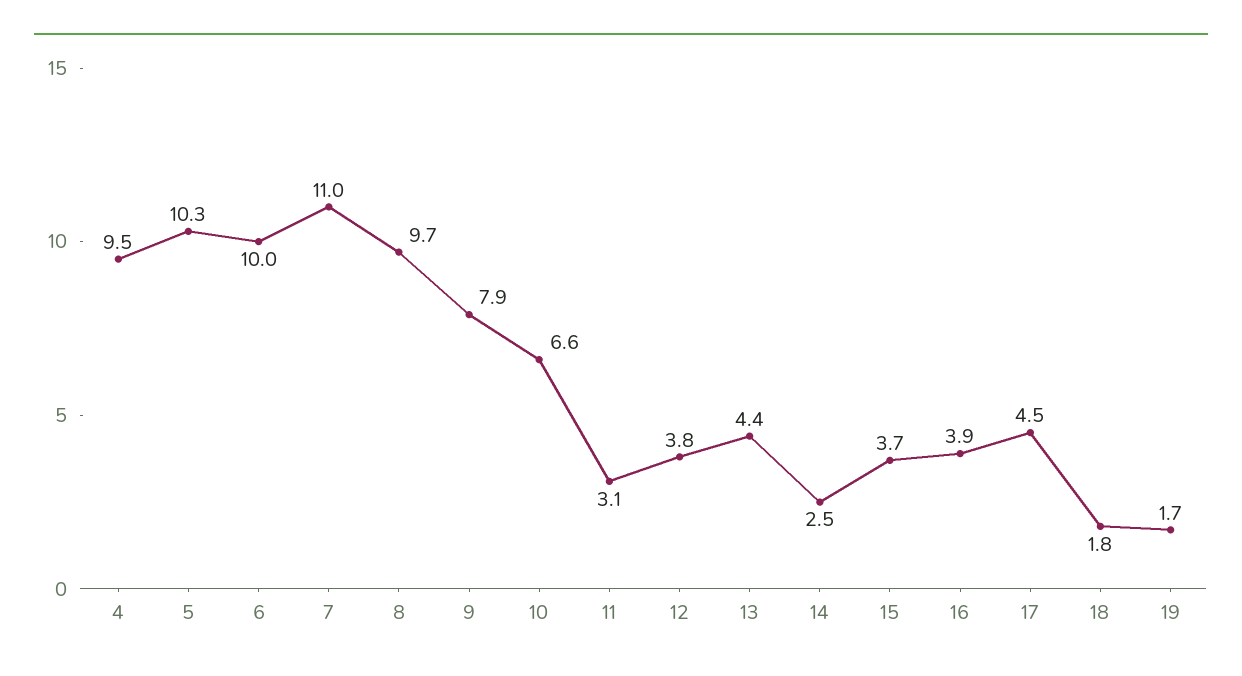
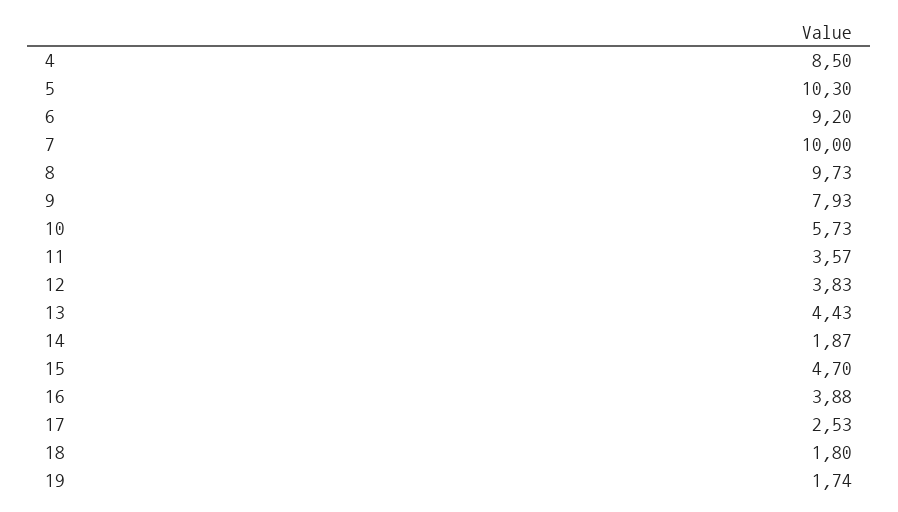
  {
-   "4": 9.5,
+   "4": 8.5,
    "5": 10.3,
-   "6": 10,
+   "6": 9.2,
-   "7": 11,
+   "7": 10,
    "8": 9.73,
    "9": 7.93,
-   "10": 6.6,
+   "10": 5.73,
-   "11": 3.1,
+   "11": 3.57,
    "12": 3.83,
    "13": 4.43,
-   "14": 2.5,
+   "14": 1.87,
-   "15": 3.7,
+   "15": 4.7,
    "16": 3.88,
-   "17": 4.5,
+   "17": 2.53,
    "18": 1.8,
    "19": 1.74
  }

